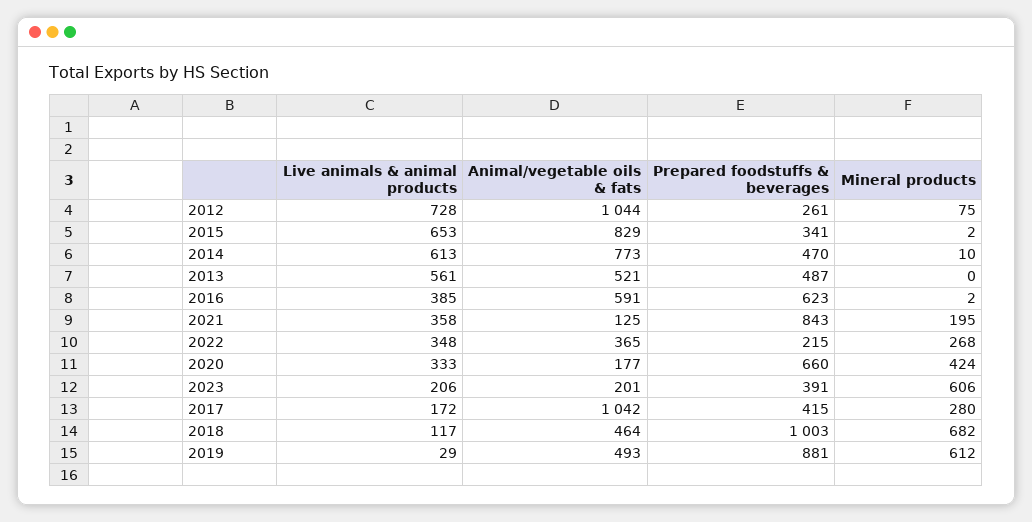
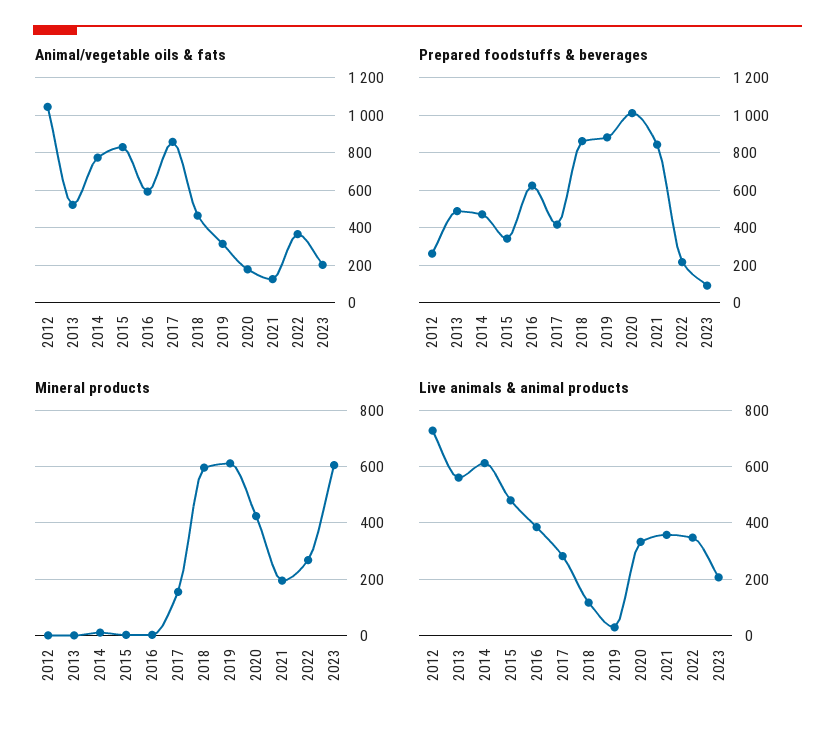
  {
    "Live animals & animal products": {
      "2012": 728,
-     "2015": 653,
+     "2015": 475,
      "2014": 613,
      "2013": 561,
      "2016": 385,
      "2021": 358,
      "2022": 348,
      "2020": 333,
      "2023": 206,
-     "2017": 172,
+     "2017": 275,
      "2018": 117,
      "2019": 29
    },
    "Animal/vegetable oils & fats": {
      "2012": 1044,
      "2015": 829,
      "2014": 773,
      "2013": 521,
      "2016": 591,
      "2021": 125,
      "2022": 365,
      "2020": 177,
      "2023": 201,
-     "2017": 1042,
+     "2017": 850,
      "2018": 464,
-     "2019": 493
+     "2019": 300
    },
    "Prepared foodstuffs & beverages": {
      "2012": 261,
      "2015": 341,
      "2014": 470,
      "2013": 487,
      "2016": 623,
      "2021": 843,
      "2022": 215,
-     "2020": 660,
+     "2020": 1000,
-     "2023": 391,
+     "2023": 100,
      "2017": 415,
-     "2018": 1003,
+     "2018": 850,
      "2019": 881
    },
    "Mineral products": {
-     "2012": 75,
+     "2012": 0,
      "2015": 2,
      "2014": 10,
      "2013": 0,
      "2016": 2,
      "2021": 195,
      "2022": 268,
      "2020": 424,
      "2023": 606,
-     "2017": 280,
+     "2017": 150,
-     "2018": 682,
+     "2018": 600,
      "2019": 612
    }
  }

